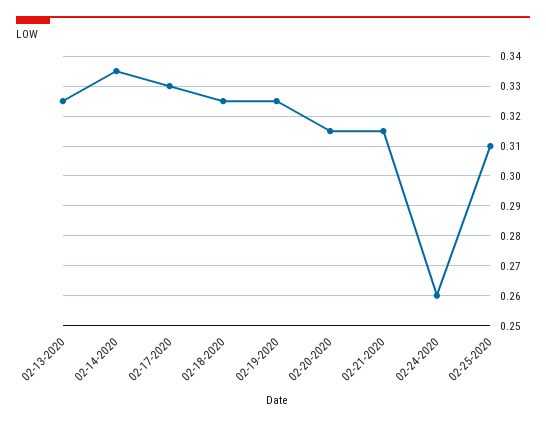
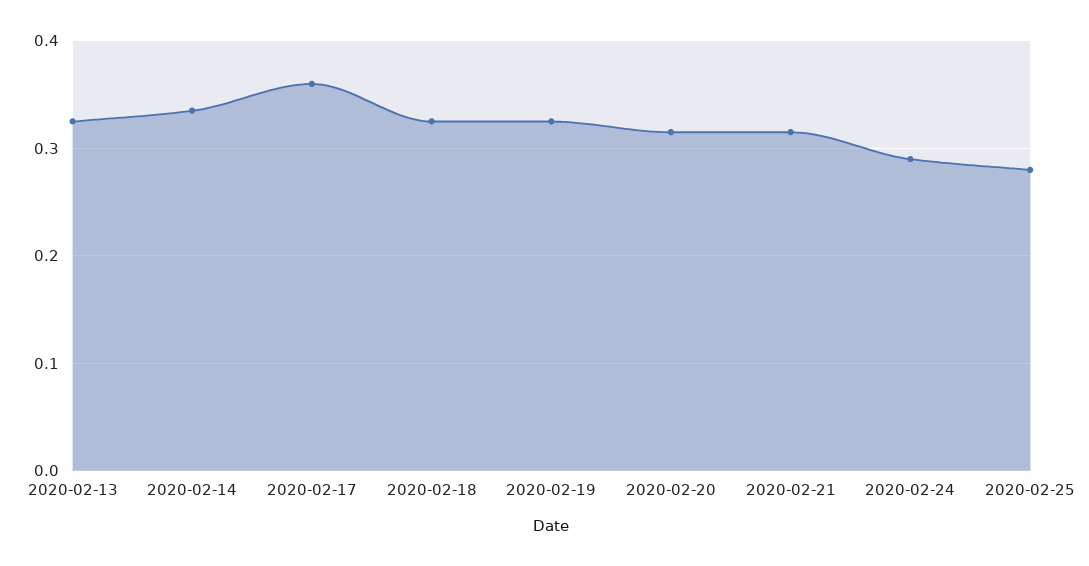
  {
    "02-13-2020": 0.325,
    "02-14-2020": 0.335,
-   "02-17-2020": 0.33,
+   "02-17-2020": 0.36,
    "02-18-2020": 0.325,
    "02-19-2020": 0.325,
    "02-20-2020": 0.315,
    "02-21-2020": 0.315,
-   "02-24-2020": 0.26,
+   "02-24-2020": 0.29,
-   "02-25-2020": 0.31
+   "02-25-2020": 0.28
  }

